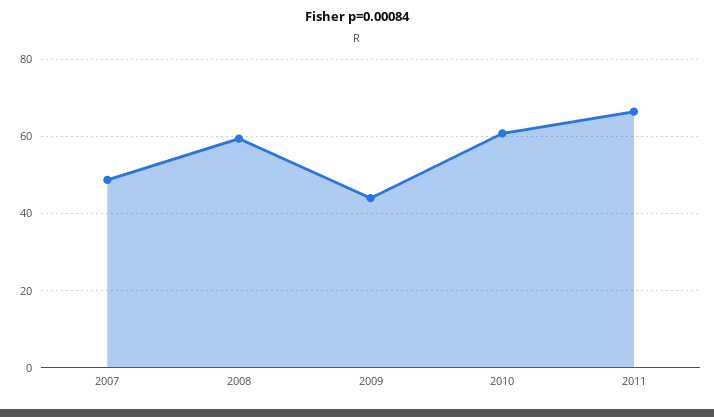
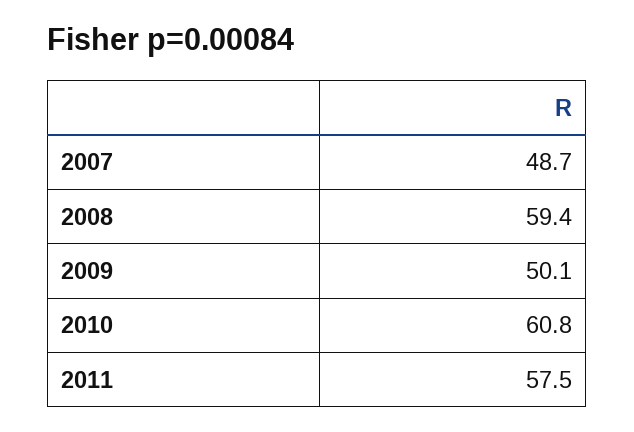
  {
    "2007": 48.7,
    "2008": 59.4,
-   "2009": 44,
+   "2009": 50.1,
    "2010": 60.8,
-   "2011": 66
+   "2011": 57.5
  }

